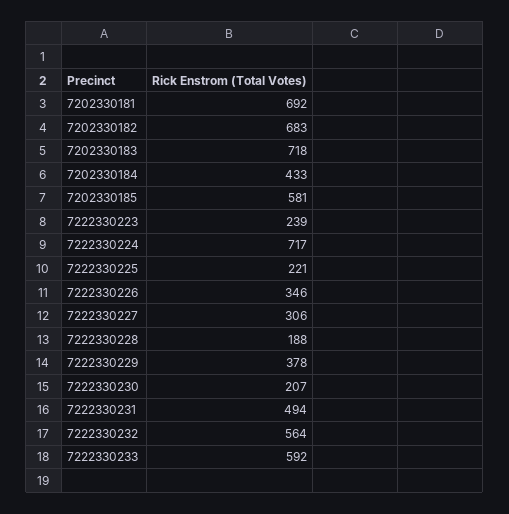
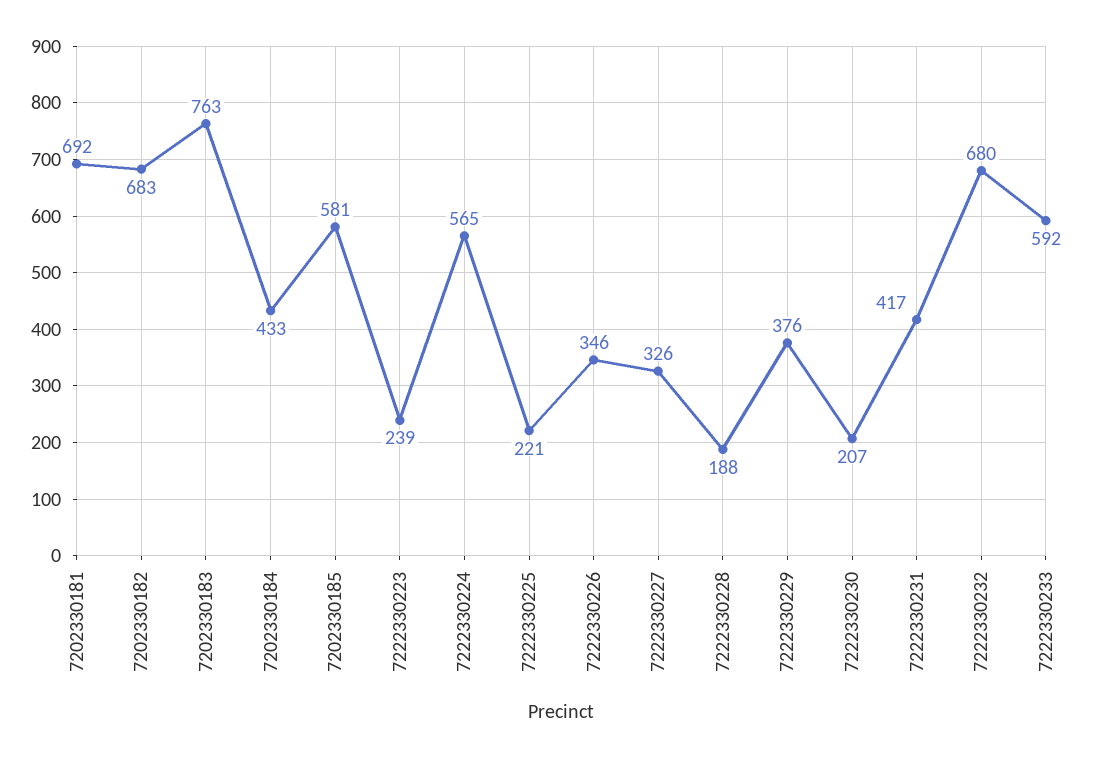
  {
    "7202330181": 692,
    "7202330182": 683,
-   "7202330183": 718,
+   "7202330183": 763,
    "7202330184": 433,
    "7202330185": 581,
    "7222330223": 239,
-   "7222330224": 717,
+   "7222330224": 565,
    "7222330225": 221,
    "7222330226": 346,
-   "7222330227": 306,
+   "7222330227": 326,
    "7222330228": 188,
-   "7222330229": 378,
+   "7222330229": 376,
    "7222330230": 207,
-   "7222330231": 494,
+   "7222330231": 417,
-   "7222330232": 564,
+   "7222330232": 680,
    "7222330233": 592
  }

